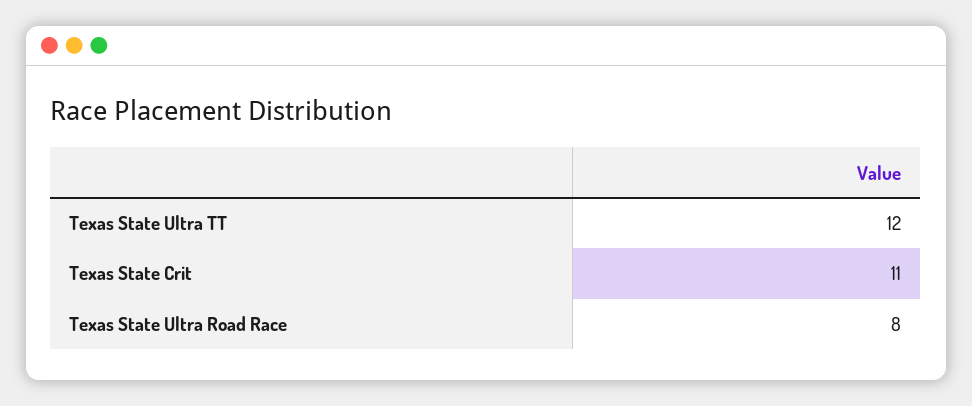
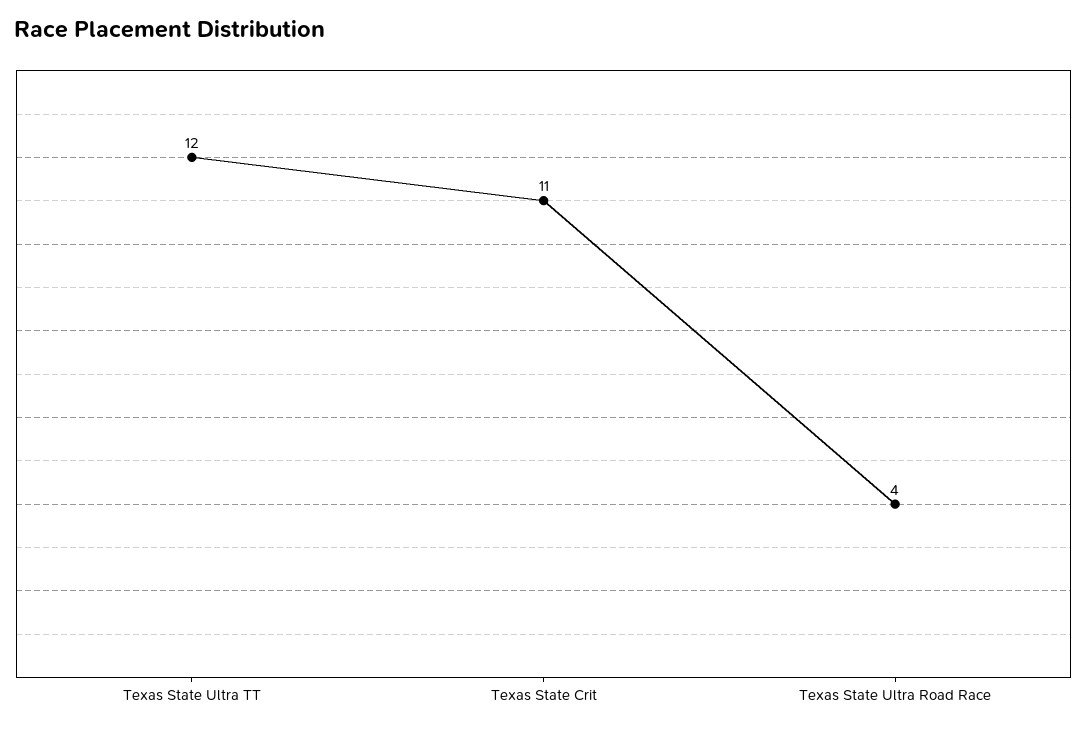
  {
    "Texas State Ultra TT": 12,
    "Texas State Crit": 11,
-   "Texas State Ultra Road Race": 8
+   "Texas State Ultra Road Race": 4
  }

